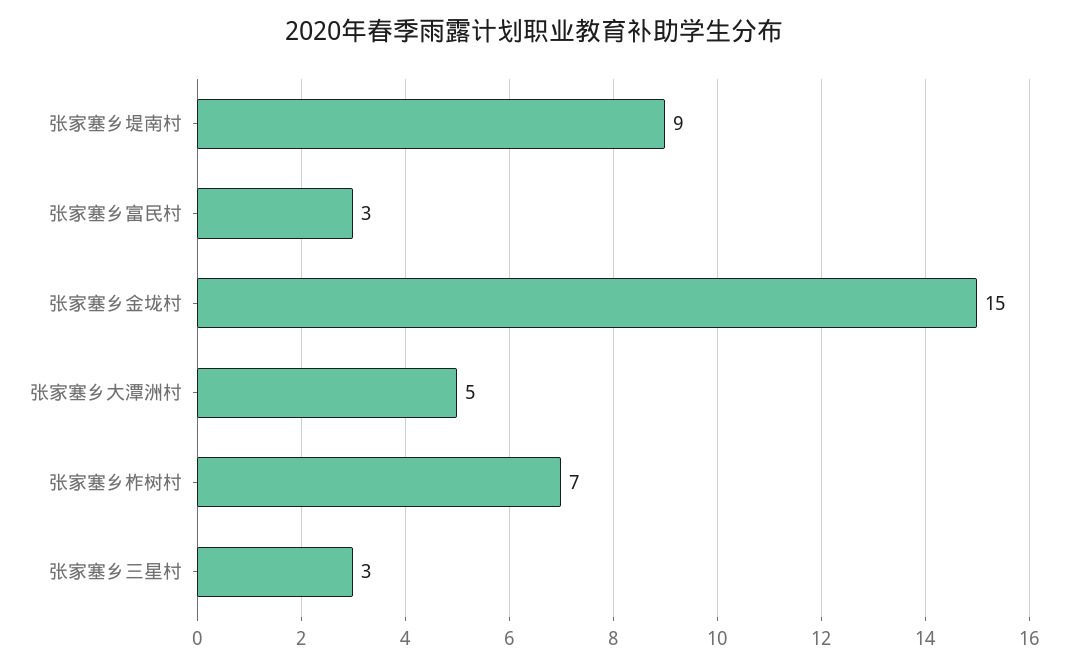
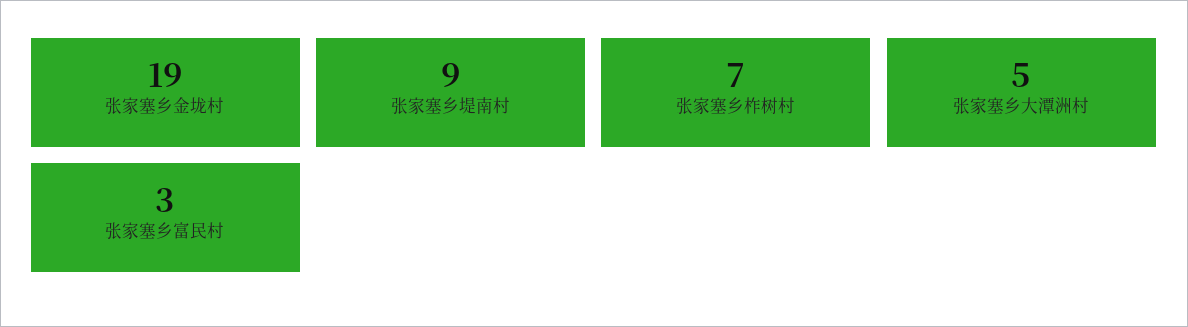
  {
    "张家塞乡堤南村": 9,
    "张家塞乡富民村": 3,
-   "张家塞乡金垅村": 15,
+   "张家塞乡金垅村": 19,
    "张家塞乡大潭洲村": 5,
-   "张家塞乡柞树村": 7,
+   "张家塞乡柞树村": 7
-   "张家塞乡三星村": 3
  }

